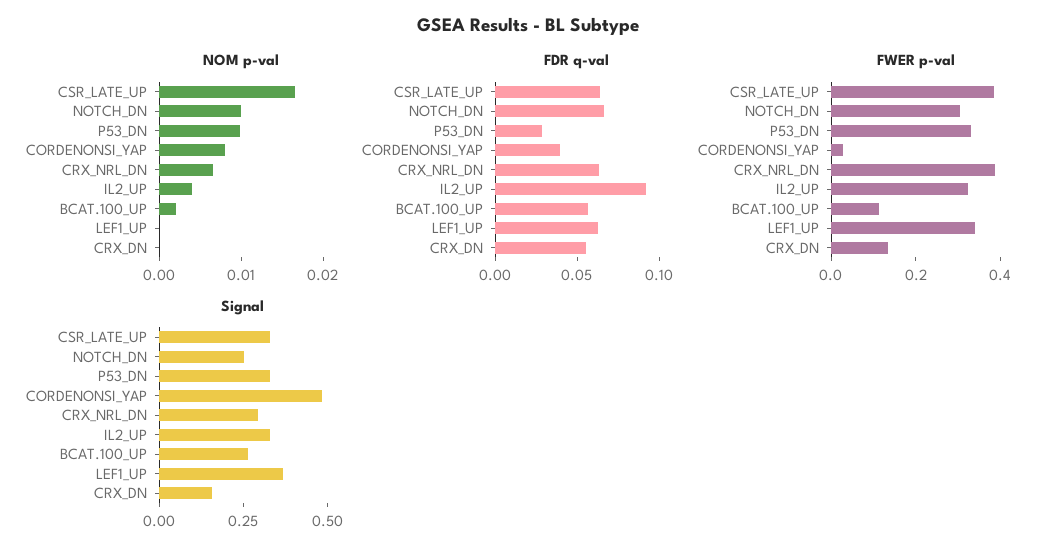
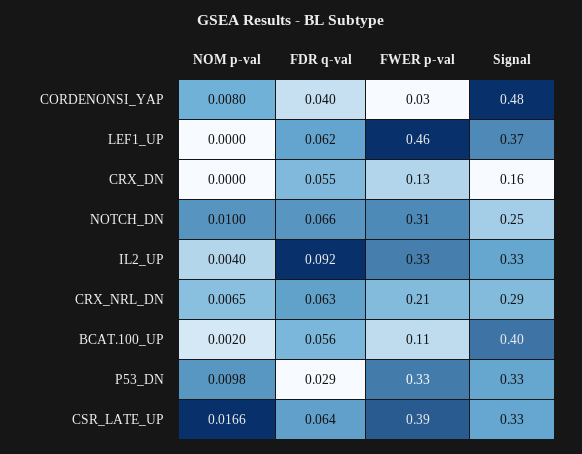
  {
    "NOM p-val": {
      "CSR_LATE_UP": 0.0166,
      "NOTCH_DN": 0.01,
      "P53_DN": 0.0098,
      "CORDENONSI_YAP": 0.008,
      "CRX_NRL_DN": 0.0065,
      "IL2_UP": 0.004,
      "BCAT.100_UP": 0.002,
      "LEF1_UP": 0,
      "CRX_DN": 0
    },
    "FDR q-val": {
      "CSR_LATE_UP": 0.064,
      "NOTCH_DN": 0.066,
      "P53_DN": 0.029,
      "CORDENONSI_YAP": 0.04,
      "CRX_NRL_DN": 0.063,
      "IL2_UP": 0.092,
      "BCAT.100_UP": 0.056,
      "LEF1_UP": 0.062,
      "CRX_DN": 0.055
    },
    "FWER p-val": {
      "CSR_LATE_UP": 0.39,
      "NOTCH_DN": 0.31,
      "P53_DN": 0.33,
      "CORDENONSI_YAP": 0.03,
-     "CRX_NRL_DN": 0.4,
+     "CRX_NRL_DN": 0.21,
      "IL2_UP": 0.33,
      "BCAT.100_UP": 0.11,
-     "LEF1_UP": 0.35,
+     "LEF1_UP": 0.46,
      "CRX_DN": 0.13
    },
    "Signal": {
      "CSR_LATE_UP": 0.33,
      "NOTCH_DN": 0.25,
      "P53_DN": 0.33,
      "CORDENONSI_YAP": 0.48,
      "CRX_NRL_DN": 0.29,
      "IL2_UP": 0.33,
-     "BCAT.100_UP": 0.25,
+     "BCAT.100_UP": 0.4,
      "LEF1_UP": 0.37,
      "CRX_DN": 0.16
    }
  }

